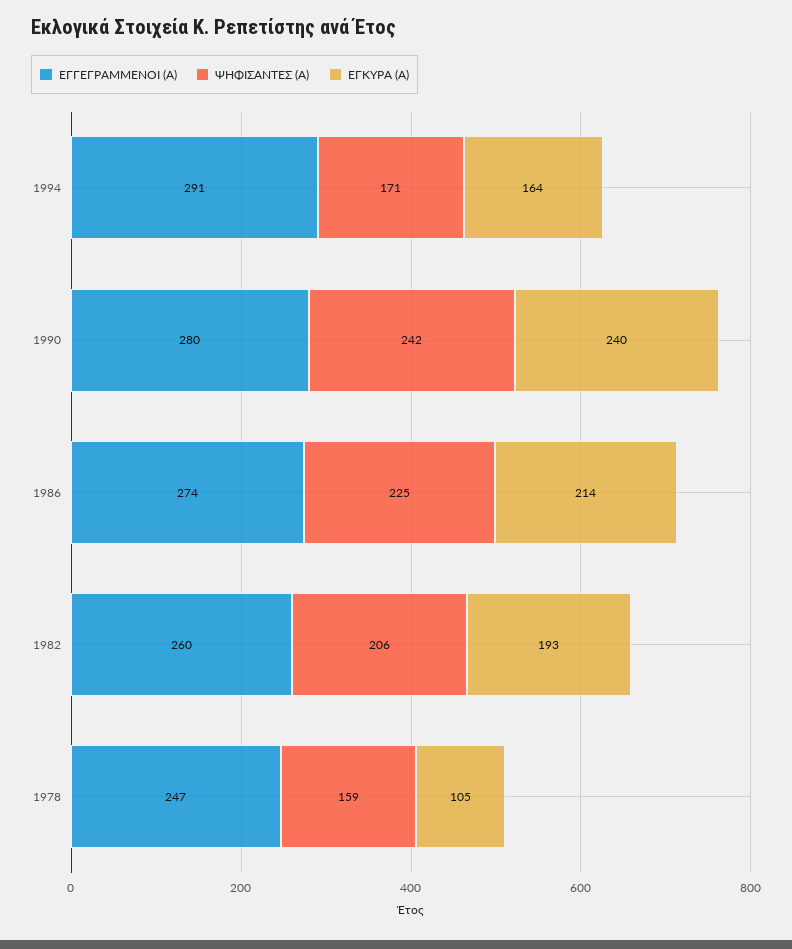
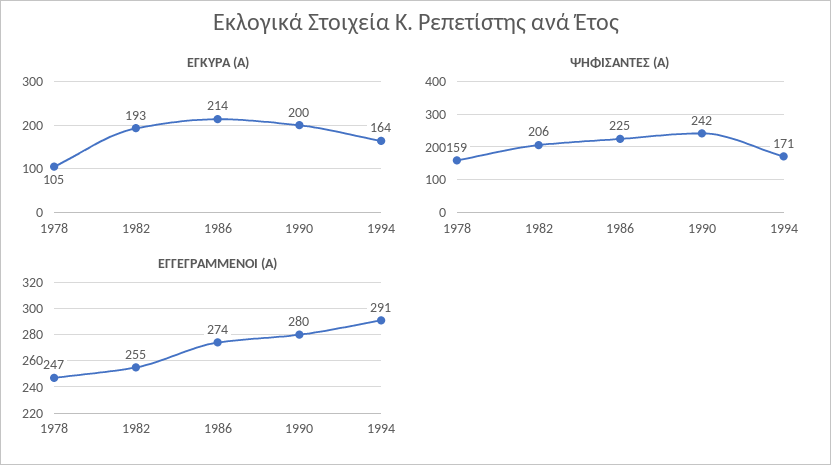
  {
    "ΕΓΓΕΓΡΑΜΜΕΝΟΙ (Α)": {
      "1994": 291,
      "1990": 280,
      "1986": 274,
-     "1982": 260,
+     "1982": 255,
      "1978": 247
    },
    "ΨΗΦΙΣΑΝΤΕΣ (Α)": {
      "1994": 171,
      "1990": 242,
      "1986": 225,
      "1982": 206,
      "1978": 159
    },
    "ΕΓΚΥΡΑ (Α)": {
      "1994": 164,
-     "1990": 240,
+     "1990": 200,
      "1986": 214,
      "1982": 193,
      "1978": 105
    }
  }

